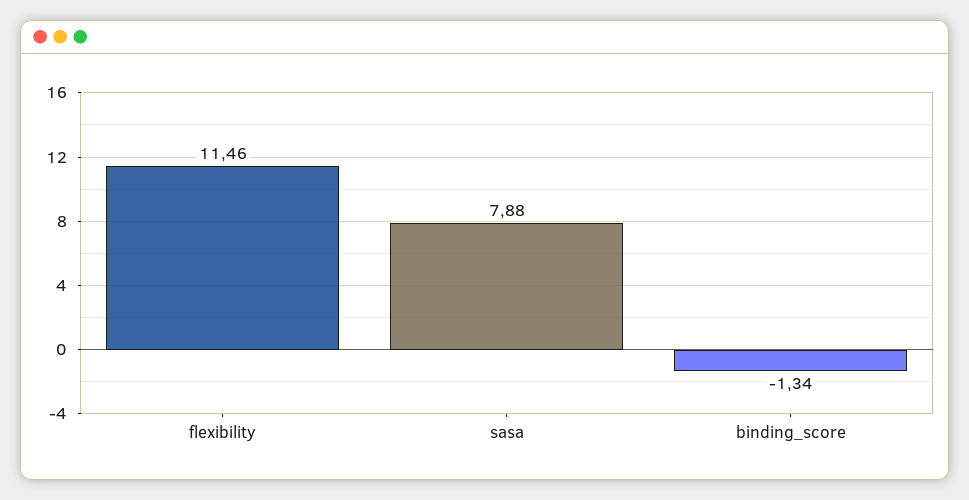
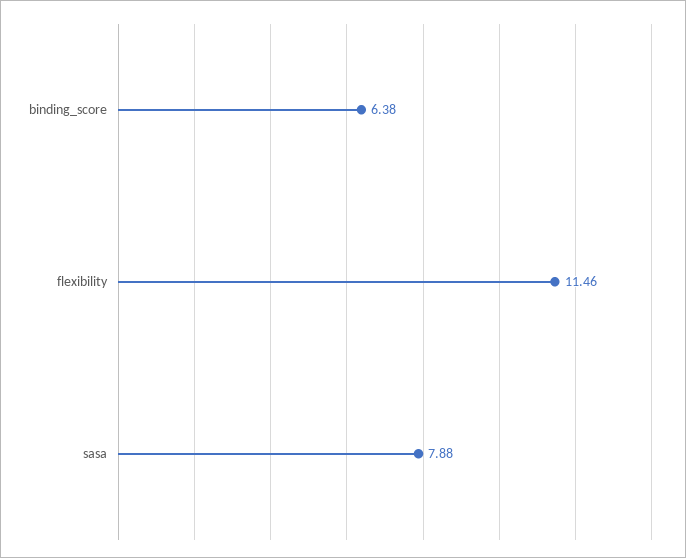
  {
    "flexibility": 11.46,
    "sasa": 7.88,
-   "binding_score": -1.34
+   "binding_score": 6.38
  }

